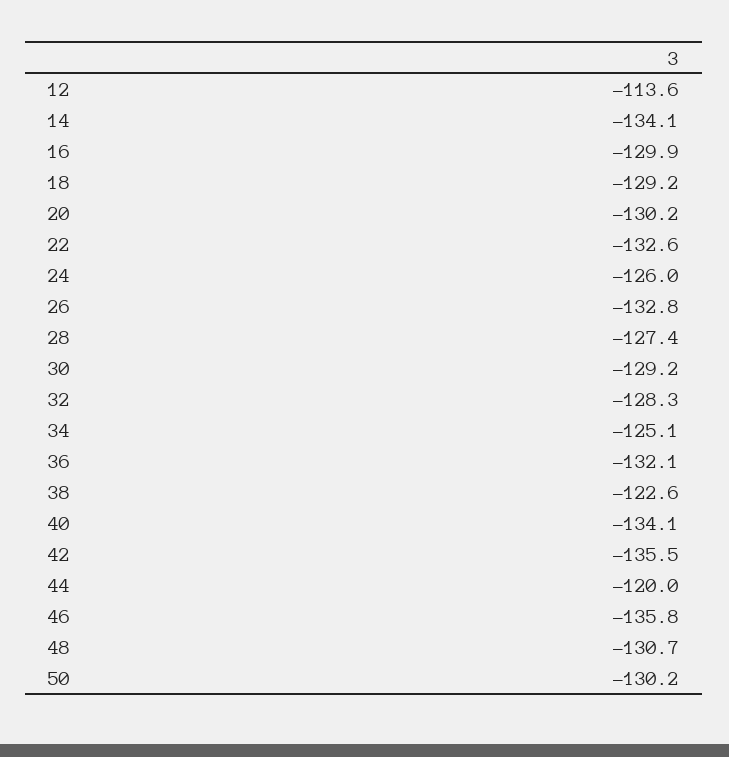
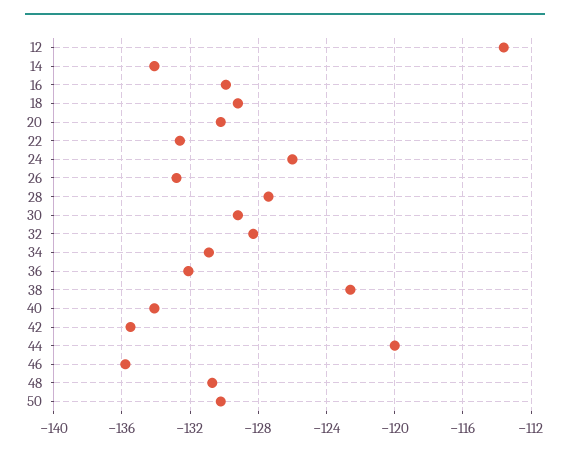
  {
    "12": -113.6,
    "14": -134.1,
    "16": -129.9,
    "18": -129.2,
    "20": -130.2,
    "22": -132.6,
    "24": -126,
    "26": -132.8,
    "28": -127.4,
    "30": -129.2,
    "32": -128.3,
-   "34": -125.1,
+   "34": -131,
    "36": -132.1,
    "38": -122.6,
    "40": -134.1,
    "42": -135.5,
    "44": -120,
    "46": -135.8,
    "48": -130.7,
    "50": -130.2
  }

